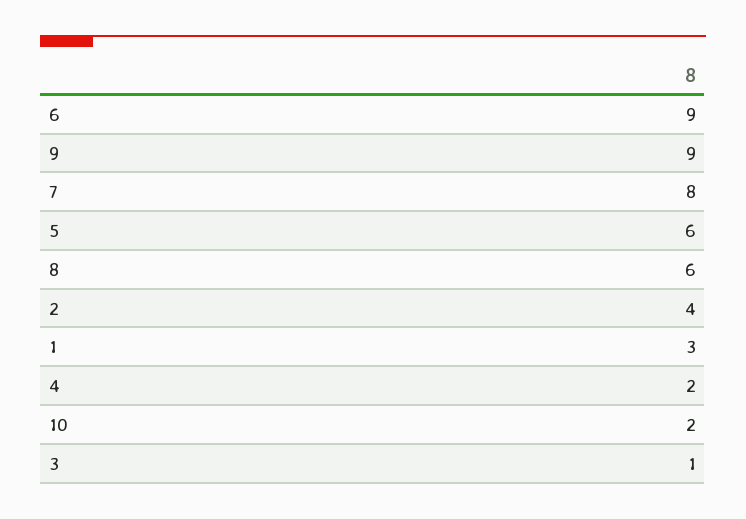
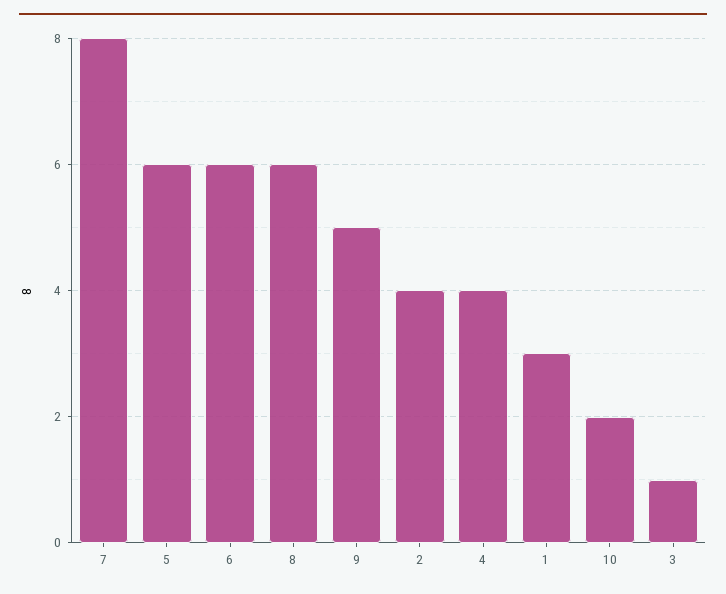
  {
-   "6": 9,
+   "6": 6,
-   "9": 9,
+   "9": 5,
    "7": 8,
    "5": 6,
    "8": 6,
    "2": 4,
    "1": 3,
-   "4": 2,
+   "4": 4,
    "10": 2,
    "3": 1
  }

